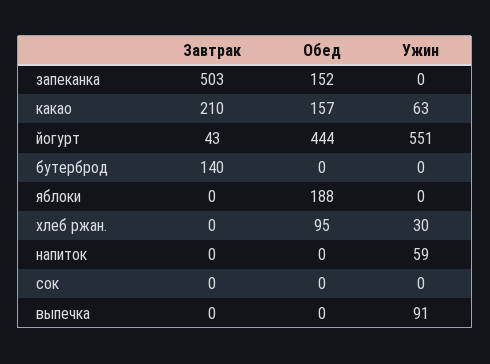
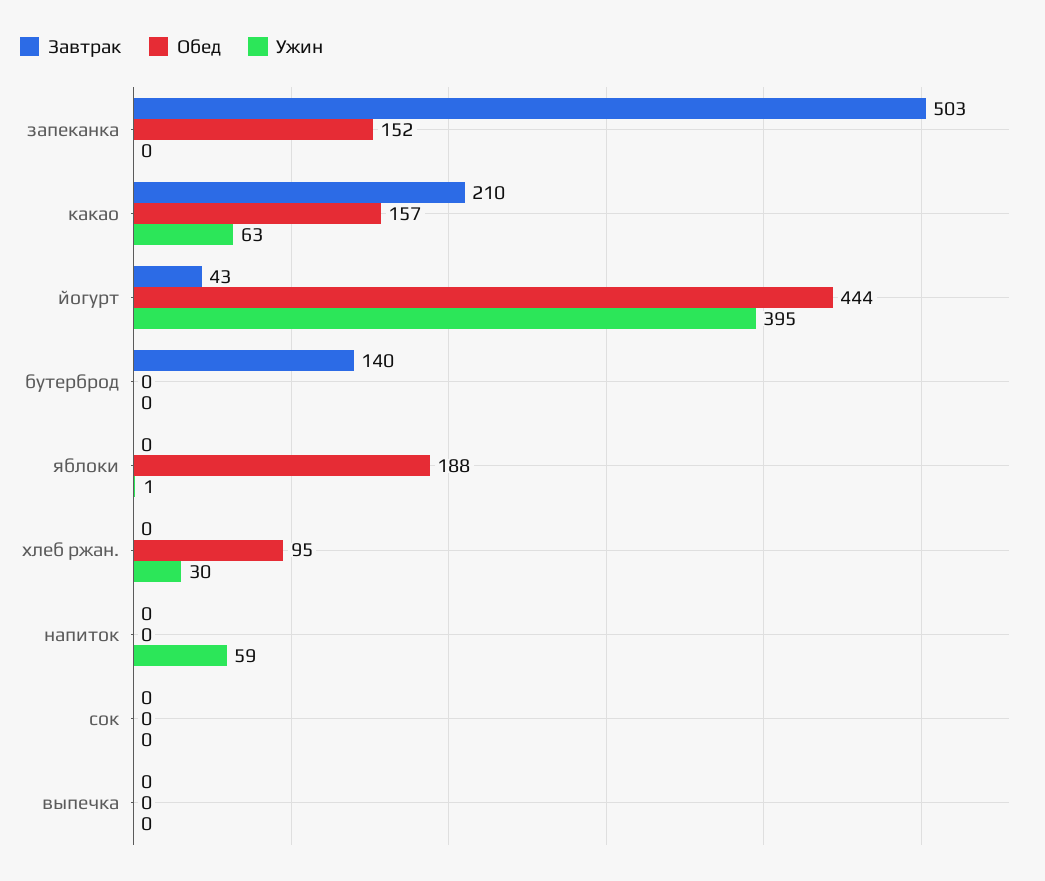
  {
    "Завтрак": {
      "запеканка": 503,
      "какао": 210,
      "йогурт": 43,
      "бутерброд": 140,
      "яблоки": 0,
      "хлеб ржан.": 0,
      "напиток": 0,
      "сок": 0,
      "выпечка": 0
    },
    "Обед": {
      "запеканка": 152,
      "какао": 157,
      "йогурт": 444,
      "бутерброд": 0,
      "яблоки": 188,
      "хлеб ржан.": 95,
      "напиток": 0,
      "сок": 0,
      "выпечка": 0
    },
    "Ужин": {
      "запеканка": 0,
      "какао": 63,
-     "йогурт": 551,
+     "йогурт": 395,
      "бутерброд": 0,
-     "яблоки": 0,
+     "яблоки": 1,
      "хлеб ржан.": 30,
      "напиток": 59,
      "сок": 0,
-     "выпечка": 91
+     "выпечка": 0
    }
  }

